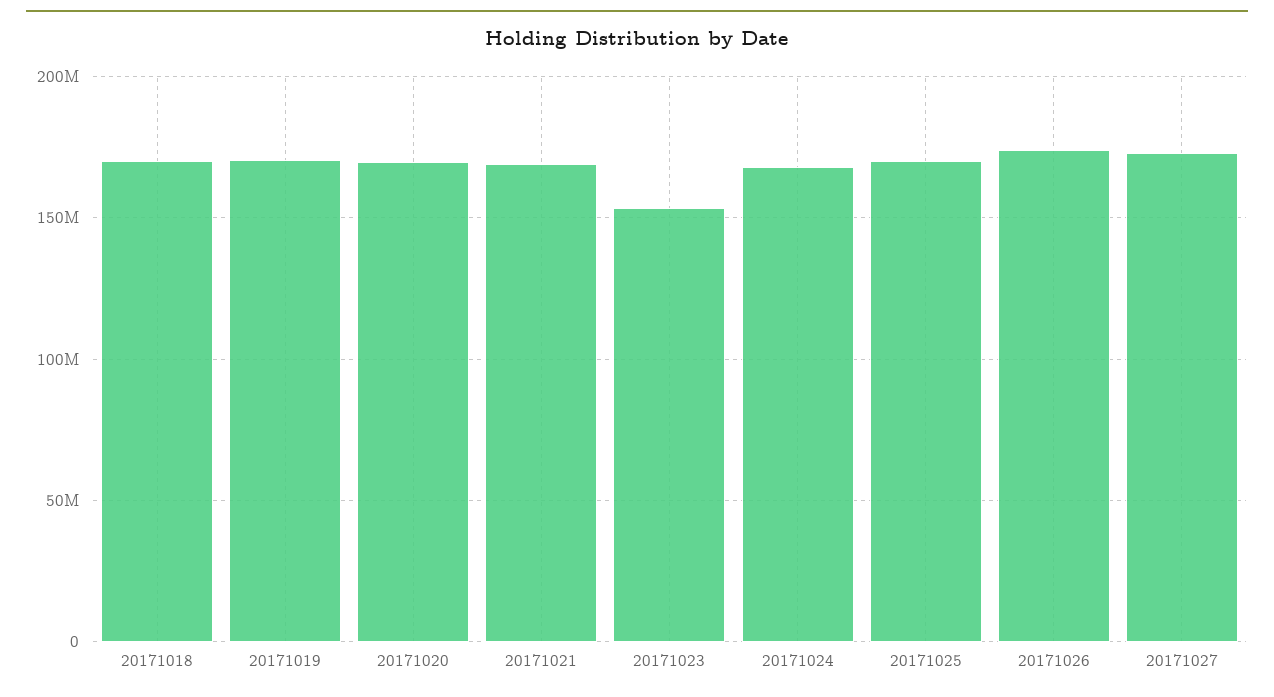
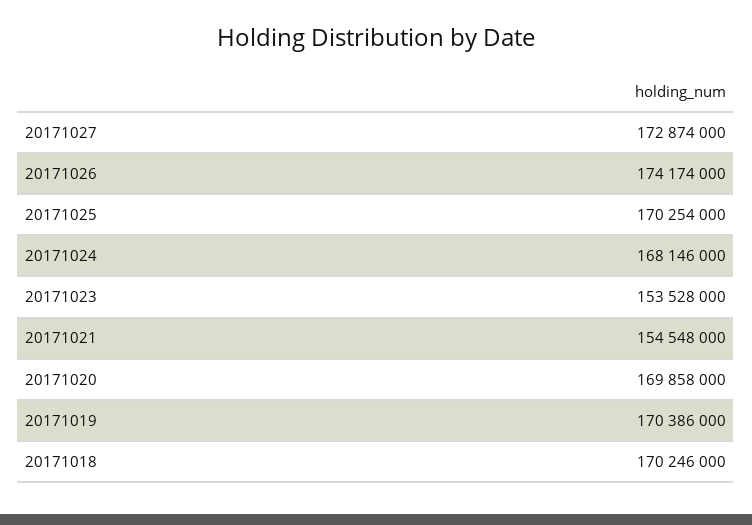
  {
    "20171018": 170246000,
    "20171019": 170386000,
    "20171020": 169858000,
-   "20171021": 170000000,
+   "20171021": 154548000,
    "20171023": 153528000,
    "20171024": 168146000,
    "20171025": 170254000,
    "20171026": 174174000,
    "20171027": 172874000
  }

